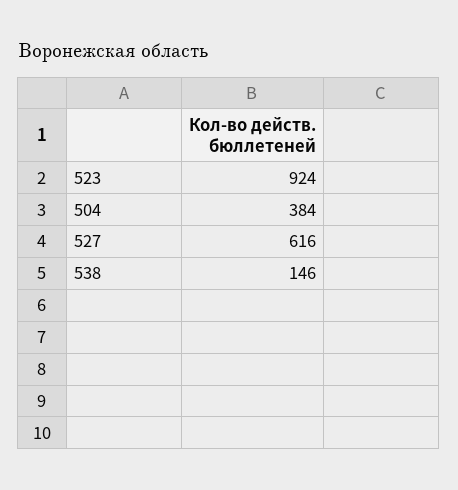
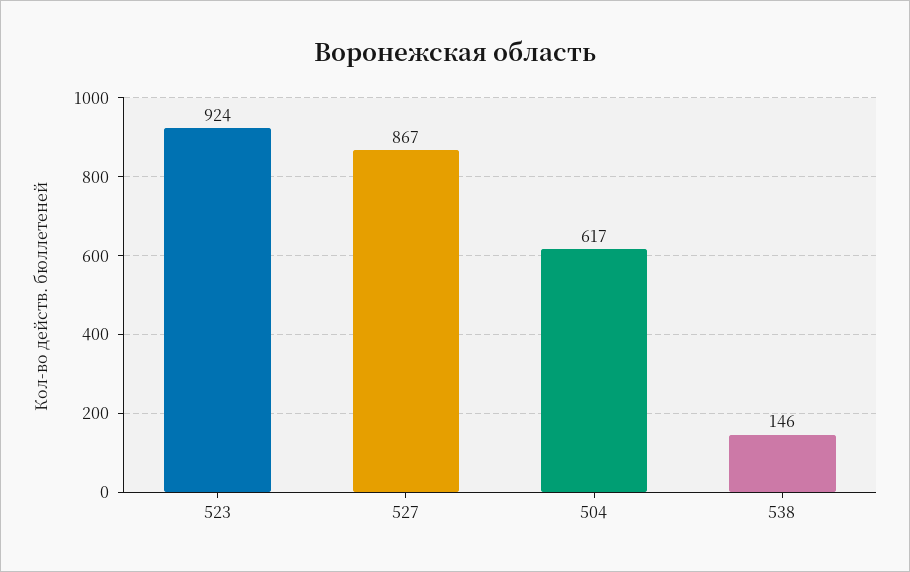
  {
    "523": 924,
-   "504": 384,
+   "504": 617,
-   "527": 616,
+   "527": 867,
    "538": 146
  }

